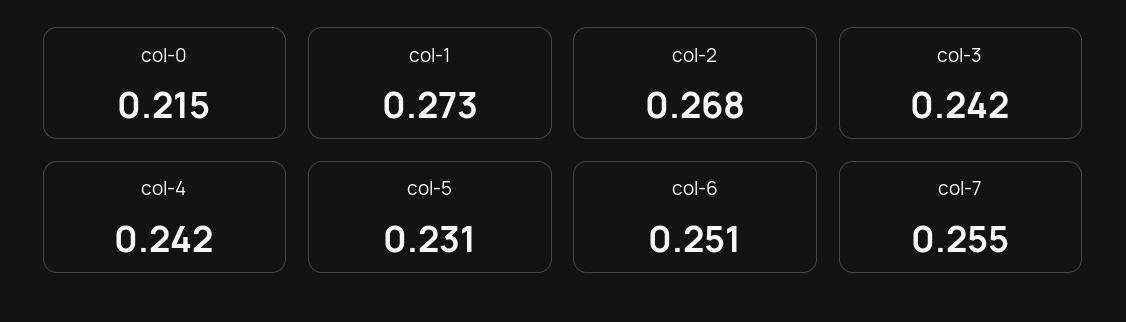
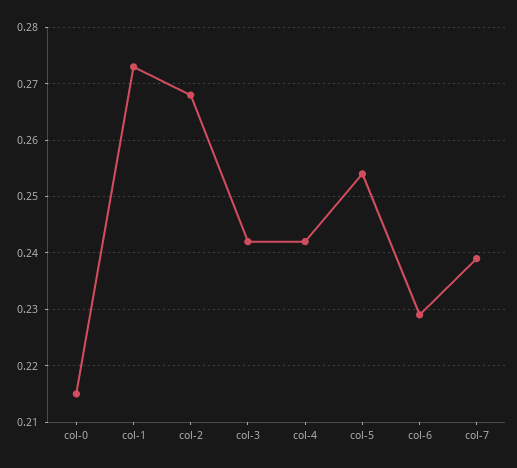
  {
    "col-0": 0.215,
    "col-1": 0.273,
    "col-2": 0.268,
    "col-3": 0.242,
    "col-4": 0.242,
-   "col-5": 0.231,
+   "col-5": 0.255,
-   "col-6": 0.251,
+   "col-6": 0.23,
-   "col-7": 0.255
+   "col-7": 0.24
  }

